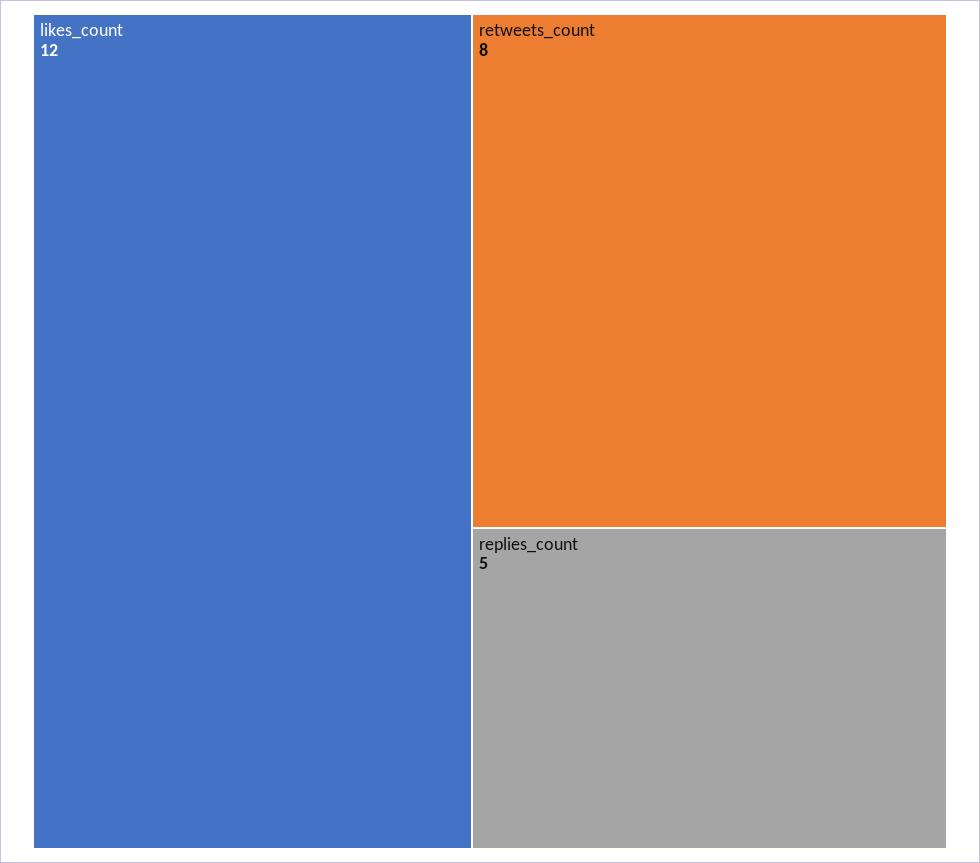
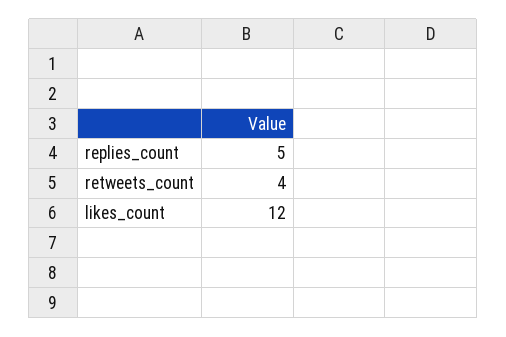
  {
    "likes_count": 12,
-   "retweets_count": 8,
+   "retweets_count": 4,
    "replies_count": 5
  }

